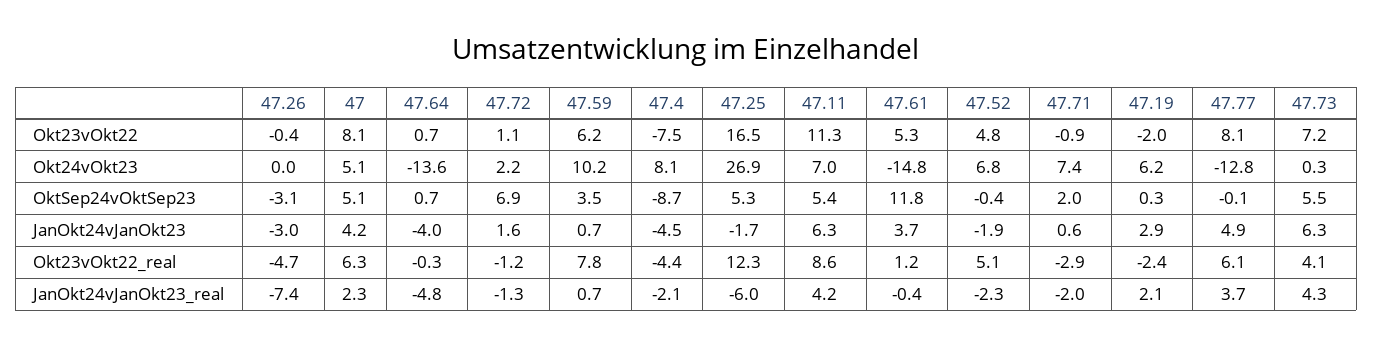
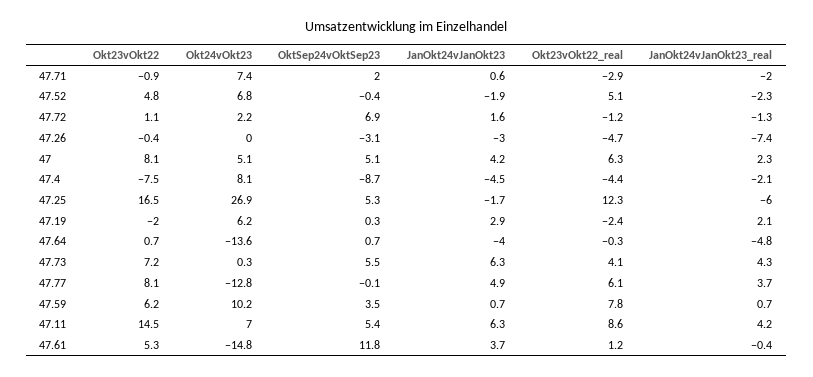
  {
    "47.26": {
      "Okt23vOkt22": -0.4,
      "Okt24vOkt23": 0,
      "OktSep24vOktSep23": -3.1,
      "JanOkt24vJanOkt23": -3,
      "Okt23vOkt22_real": -4.7,
      "JanOkt24vJanOkt23_real": -7.4
    },
    "47": {
      "Okt23vOkt22": 8.1,
      "Okt24vOkt23": 5.1,
      "OktSep24vOktSep23": 5.1,
      "JanOkt24vJanOkt23": 4.2,
      "Okt23vOkt22_real": 6.3,
      "JanOkt24vJanOkt23_real": 2.3
    },
    "47.64": {
      "Okt23vOkt22": 0.7,
      "Okt24vOkt23": -13.6,
      "OktSep24vOktSep23": 0.7,
      "JanOkt24vJanOkt23": -4,
      "Okt23vOkt22_real": -0.3,
      "JanOkt24vJanOkt23_real": -4.8
    },
    "47.72": {
      "Okt23vOkt22": 1.1,
      "Okt24vOkt23": 2.2,
      "OktSep24vOktSep23": 6.9,
      "JanOkt24vJanOkt23": 1.6,
      "Okt23vOkt22_real": -1.2,
      "JanOkt24vJanOkt23_real": -1.3
    },
    "47.59": {
      "Okt23vOkt22": 6.2,
      "Okt24vOkt23": 10.2,
      "OktSep24vOktSep23": 3.5,
      "JanOkt24vJanOkt23": 0.7,
      "Okt23vOkt22_real": 7.8,
      "JanOkt24vJanOkt23_real": 0.7
    },
    "47.4": {
      "Okt23vOkt22": -7.5,
      "Okt24vOkt23": 8.1,
      "OktSep24vOktSep23": -8.7,
      "JanOkt24vJanOkt23": -4.5,
      "Okt23vOkt22_real": -4.4,
      "JanOkt24vJanOkt23_real": -2.1
    },
    "47.25": {
      "Okt23vOkt22": 16.5,
      "Okt24vOkt23": 26.9,
      "OktSep24vOktSep23": 5.3,
      "JanOkt24vJanOkt23": -1.7,
      "Okt23vOkt22_real": 12.3,
      "JanOkt24vJanOkt23_real": -6
    },
    "47.11": {
-     "Okt23vOkt22": 11.3,
+     "Okt23vOkt22": 14.5,
      "Okt24vOkt23": 7,
      "OktSep24vOktSep23": 5.4,
      "JanOkt24vJanOkt23": 6.3,
      "Okt23vOkt22_real": 8.6,
      "JanOkt24vJanOkt23_real": 4.2
    },
    "47.61": {
      "Okt23vOkt22": 5.3,
      "Okt24vOkt23": -14.8,
      "OktSep24vOktSep23": 11.8,
      "JanOkt24vJanOkt23": 3.7,
      "Okt23vOkt22_real": 1.2,
      "JanOkt24vJanOkt23_real": -0.4
    },
    "47.52": {
      "Okt23vOkt22": 4.8,
      "Okt24vOkt23": 6.8,
      "OktSep24vOktSep23": -0.4,
      "JanOkt24vJanOkt23": -1.9,
      "Okt23vOkt22_real": 5.1,
      "JanOkt24vJanOkt23_real": -2.3
    },
    "47.71": {
      "Okt23vOkt22": -0.9,
      "Okt24vOkt23": 7.4,
      "OktSep24vOktSep23": 2,
      "JanOkt24vJanOkt23": 0.6,
      "Okt23vOkt22_real": -2.9,
      "JanOkt24vJanOkt23_real": -2
    },
    "47.19": {
      "Okt23vOkt22": -2,
      "Okt24vOkt23": 6.2,
      "OktSep24vOktSep23": 0.3,
      "JanOkt24vJanOkt23": 2.9,
      "Okt23vOkt22_real": -2.4,
      "JanOkt24vJanOkt23_real": 2.1
    },
    "47.77": {
      "Okt23vOkt22": 8.1,
      "Okt24vOkt23": -12.8,
      "OktSep24vOktSep23": -0.1,
      "JanOkt24vJanOkt23": 4.9,
      "Okt23vOkt22_real": 6.1,
      "JanOkt24vJanOkt23_real": 3.7
    },
    "47.73": {
      "Okt23vOkt22": 7.2,
      "Okt24vOkt23": 0.3,
      "OktSep24vOktSep23": 5.5,
      "JanOkt24vJanOkt23": 6.3,
      "Okt23vOkt22_real": 4.1,
      "JanOkt24vJanOkt23_real": 4.3
    }
  }

